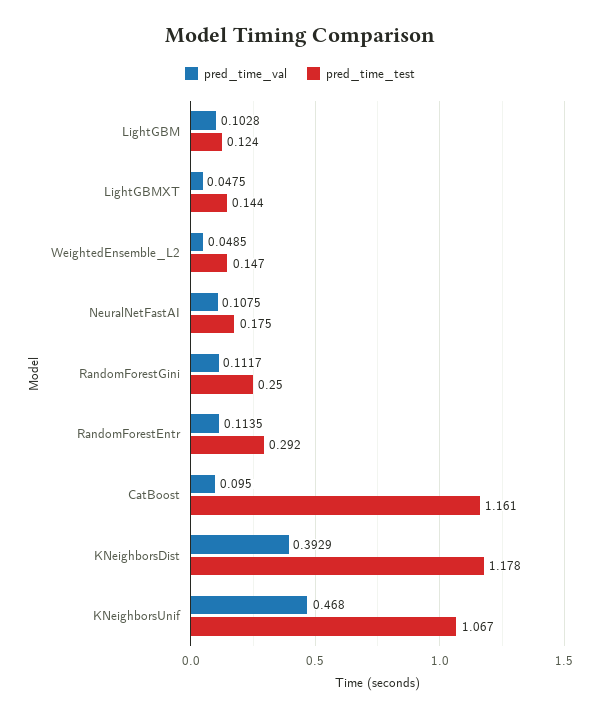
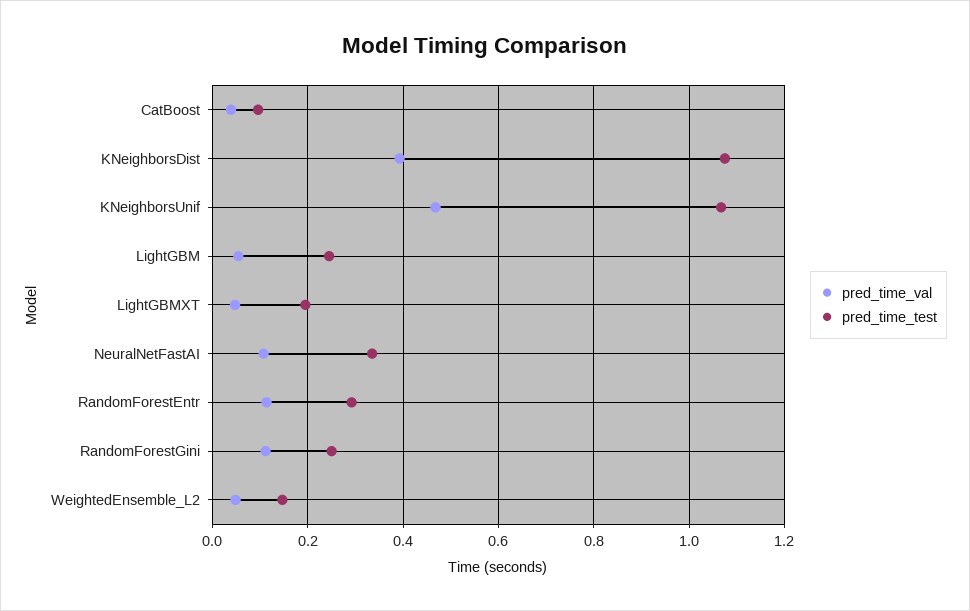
  {
    "pred_time_val": {
-     "LightGBM": 0.1028,
+     "LightGBM": 0.06,
      "LightGBMXT": 0.0475,
      "WeightedEnsemble_L2": 0.0485,
      "NeuralNetFastAI": 0.1075,
      "RandomForestGini": 0.1117,
      "RandomForestEntr": 0.1135,
-     "CatBoost": 0.095,
+     "CatBoost": 0.04,
      "KNeighborsDist": 0.3929,
      "KNeighborsUnif": 0.468
    },
    "pred_time_test": {
-     "LightGBM": 0.124,
+     "LightGBM": 0.24,
-     "LightGBMXT": 0.144,
+     "LightGBMXT": 0.2,
      "WeightedEnsemble_L2": 0.147,
-     "NeuralNetFastAI": 0.175,
+     "NeuralNetFastAI": 0.34,
      "RandomForestGini": 0.25,
      "RandomForestEntr": 0.292,
-     "CatBoost": 1.161,
+     "CatBoost": 0.1,
-     "KNeighborsDist": 1.178,
+     "KNeighborsDist": 1.08,
      "KNeighborsUnif": 1.067
    }
  }

